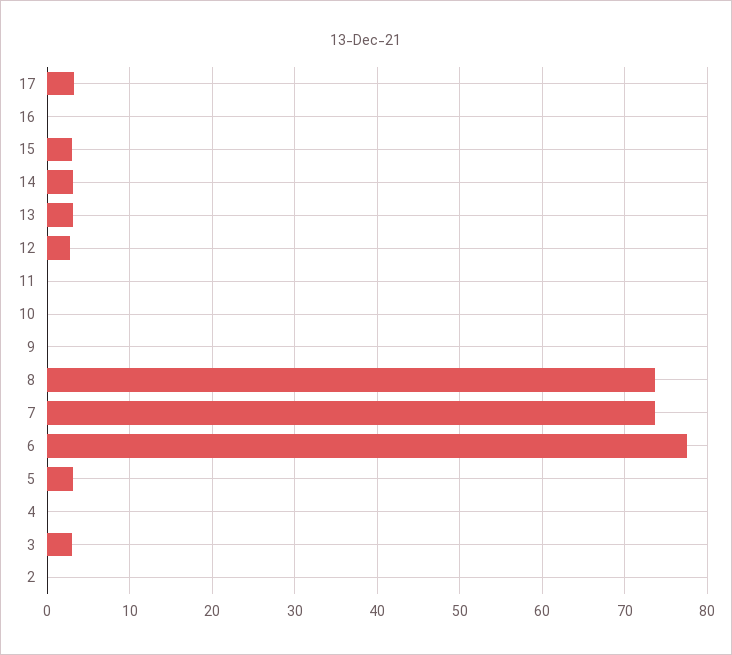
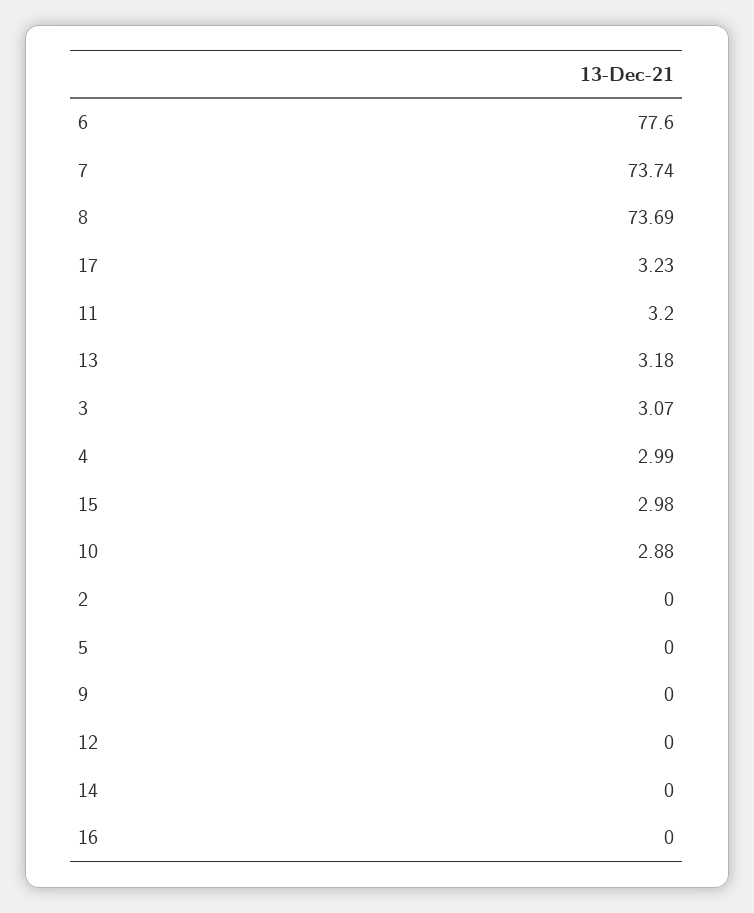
  {
    "17": 3.23,
    "16": 0,
    "15": 2.98,
-   "14": 3,
+   "14": 0,
    "13": 3.18,
-   "12": 3,
+   "12": 0,
-   "11": 0,
+   "11": 3.2,
-   "10": 0,
+   "10": 2.88,
    "9": 0,
    "8": 73.69,
    "7": 73.74,
    "6": 77.6,
-   "5": 3,
+   "5": 0,
-   "4": 0,
+   "4": 2.99,
    "3": 3.07,
    "2": 0
  }

